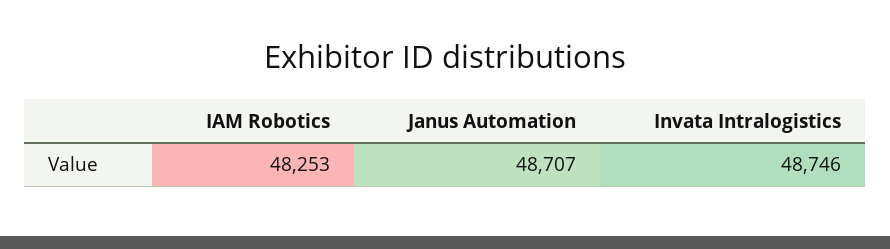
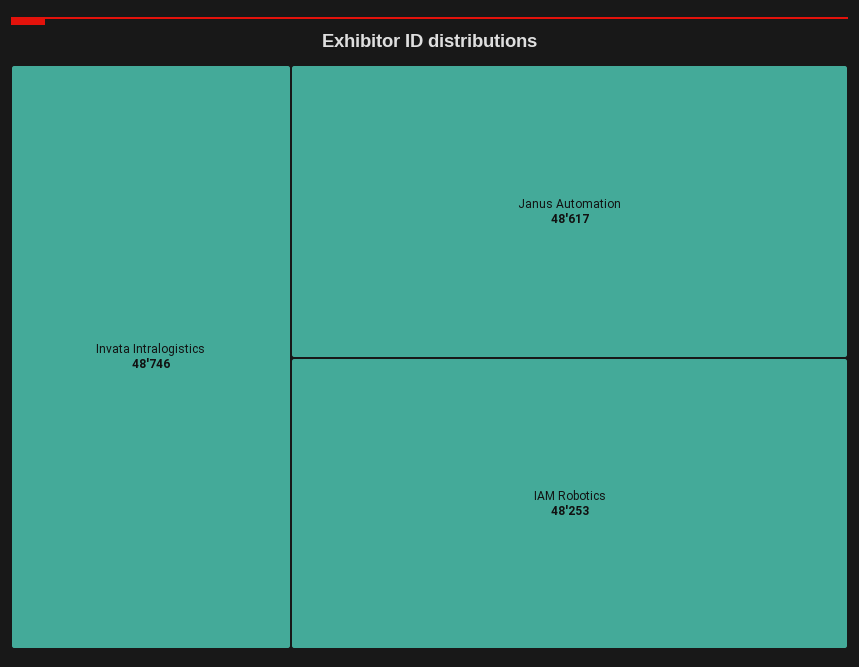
  {
    "IAM Robotics": 48253,
-   "Janus Automation": 48707,
+   "Janus Automation": 48617,
    "Invata Intralogistics": 48746
  }

